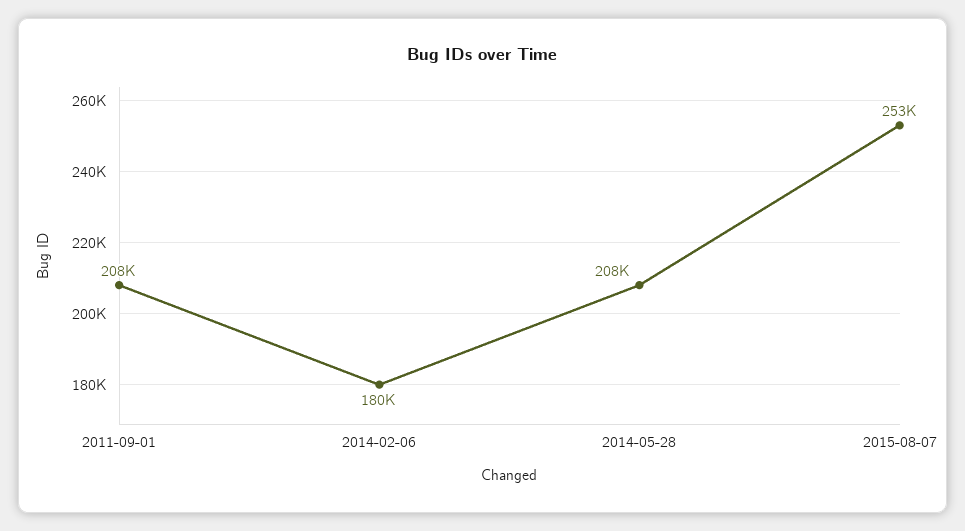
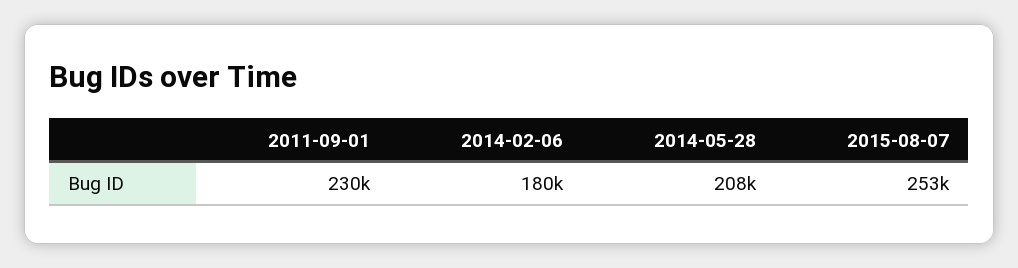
  {
-   "2011-09-01": 208000,
+   "2011-09-01": 230000,
    "2014-02-06": 180000,
    "2014-05-28": 208000,
    "2015-08-07": 253000
  }

